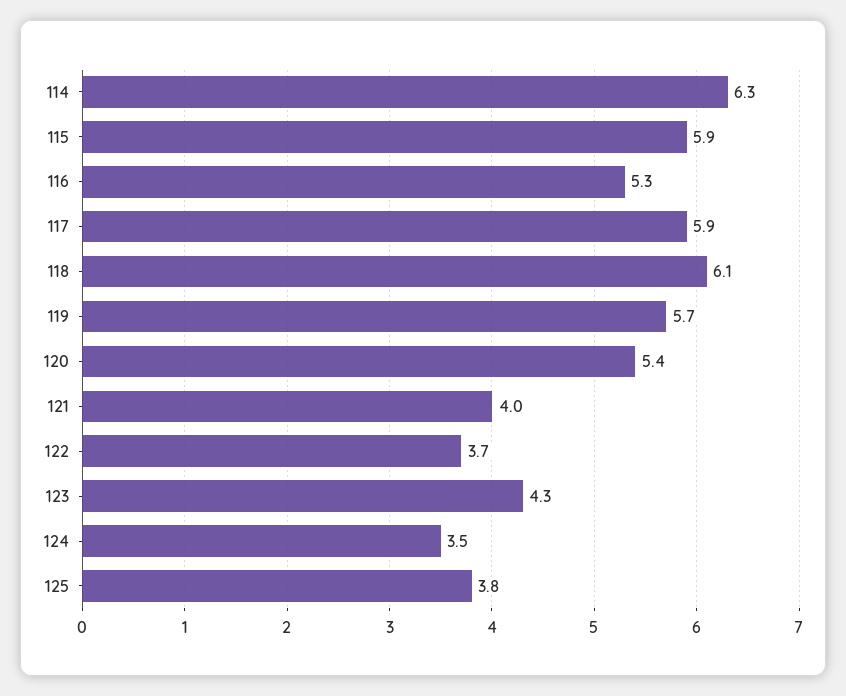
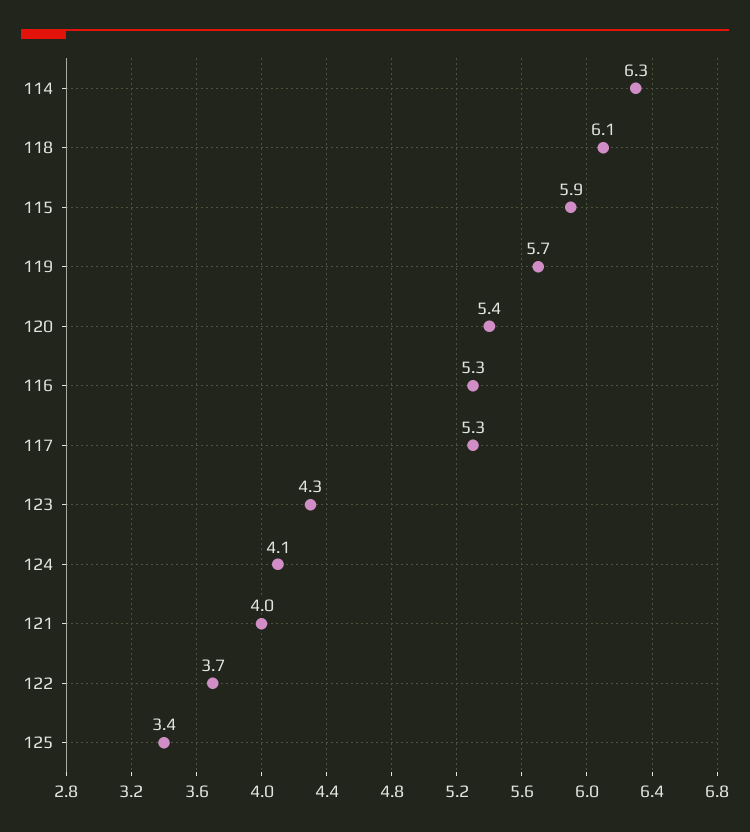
  {
    "114": 6.3,
    "115": 5.9,
    "116": 5.3,
-   "117": 5.9,
+   "117": 5.3,
    "118": 6.1,
    "119": 5.7,
    "120": 5.4,
    "121": 4,
    "122": 3.7,
    "123": 4.3,
-   "124": 3.5,
+   "124": 4.1,
-   "125": 3.8
+   "125": 3.4
  }

